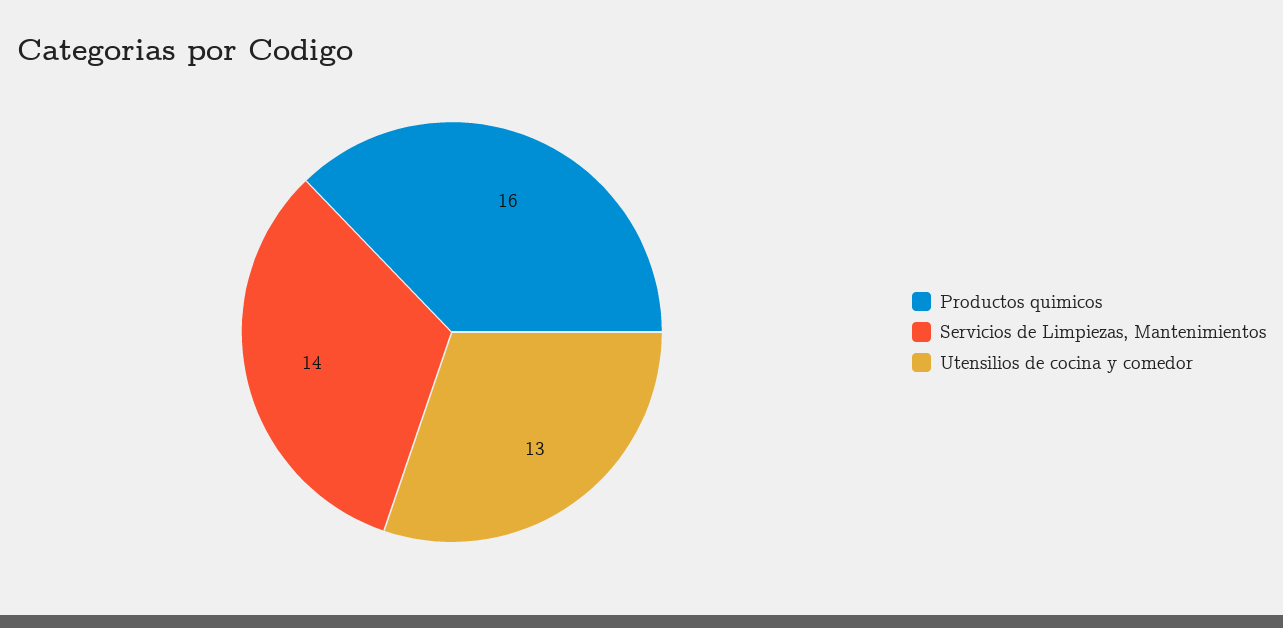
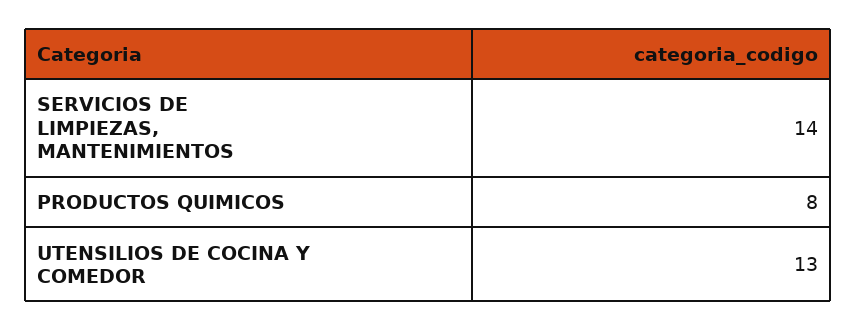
  {
-   "Productos quimicos": 16,
+   "Productos quimicos": 8,
    "Servicios de Limpiezas, Mantenimientos": 14,
    "Utensilios de cocina y comedor": 13
  }

